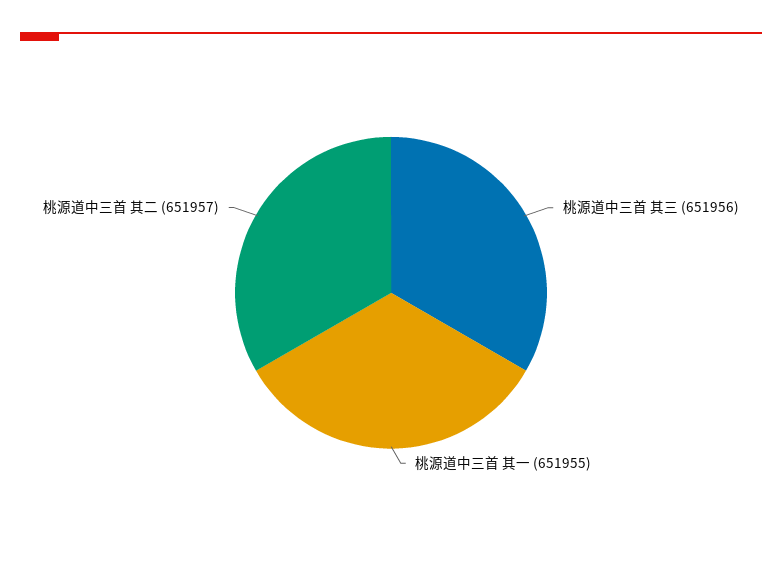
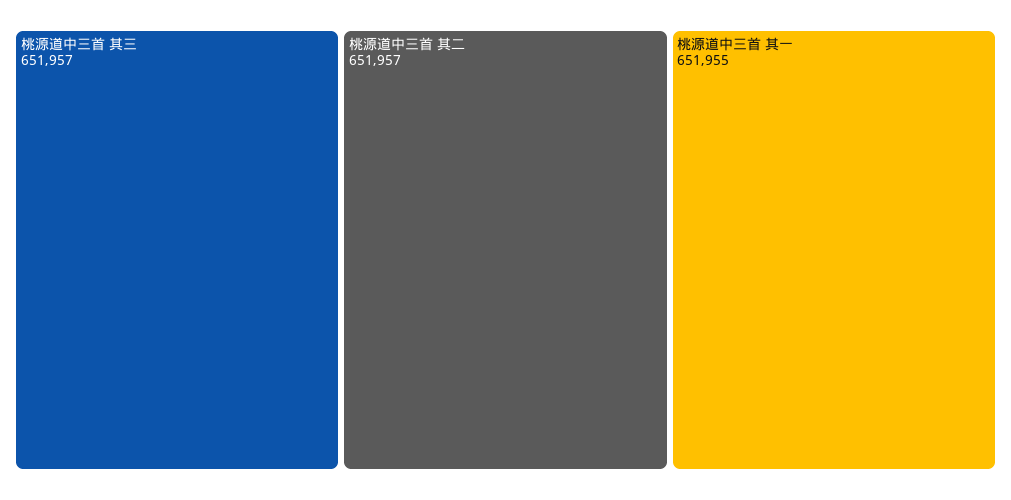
  {
-   "桃源道中三首 其三": 651956,
+   "桃源道中三首 其三": 651957,
    "桃源道中三首 其一": 651955,
    "桃源道中三首 其二": 651957
  }

